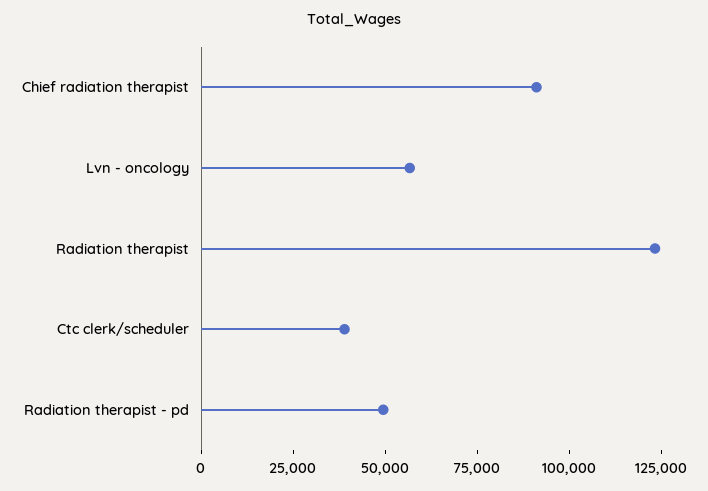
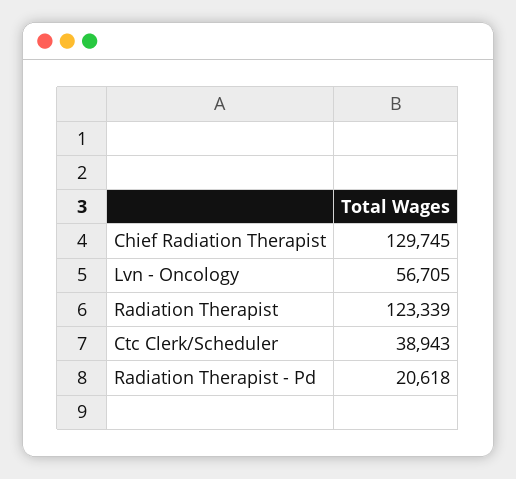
  {
-   "Chief radiation therapist": 90000,
+   "Chief radiation therapist": 129745,
    "Lvn - oncology": 56705,
    "Radiation therapist": 123339,
    "Ctc clerk/scheduler": 38943,
-   "Radiation therapist - pd": 50000
+   "Radiation therapist - pd": 20618
  }

